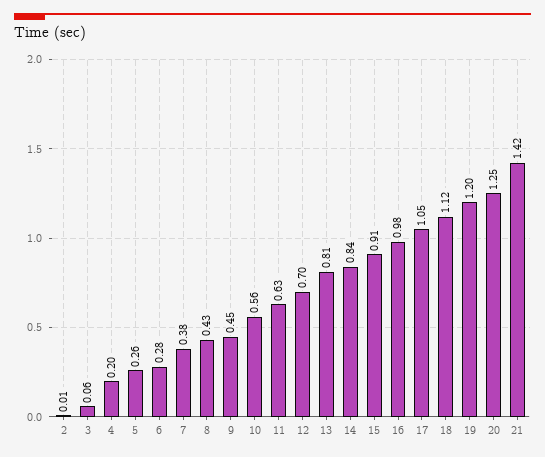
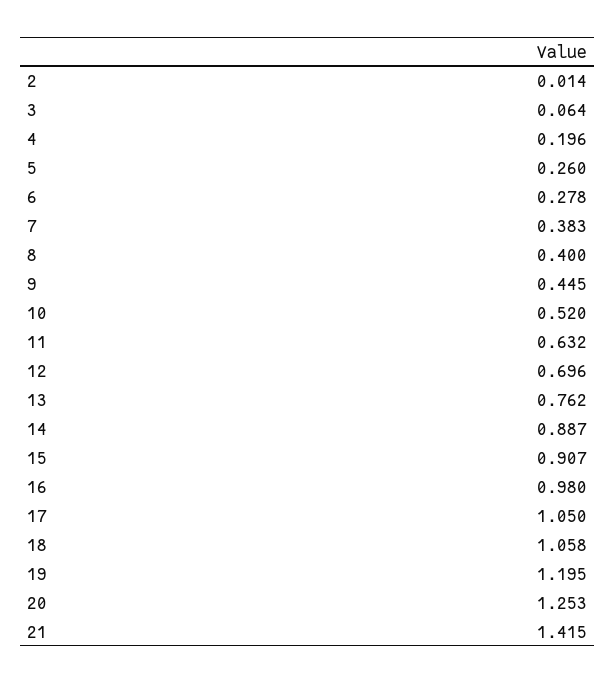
  {
    "2": 0.014,
    "3": 0.064,
    "4": 0.196,
    "5": 0.26,
    "6": 0.278,
    "7": 0.383,
-   "8": 0.43,
+   "8": 0.4,
    "9": 0.445,
-   "10": 0.56,
+   "10": 0.52,
    "11": 0.632,
    "12": 0.696,
-   "13": 0.81,
+   "13": 0.762,
-   "14": 0.84,
+   "14": 0.887,
    "15": 0.907,
    "16": 0.98,
    "17": 1.05,
-   "18": 1.12,
+   "18": 1.058,
    "19": 1.195,
    "20": 1.253,
    "21": 1.415
  }

